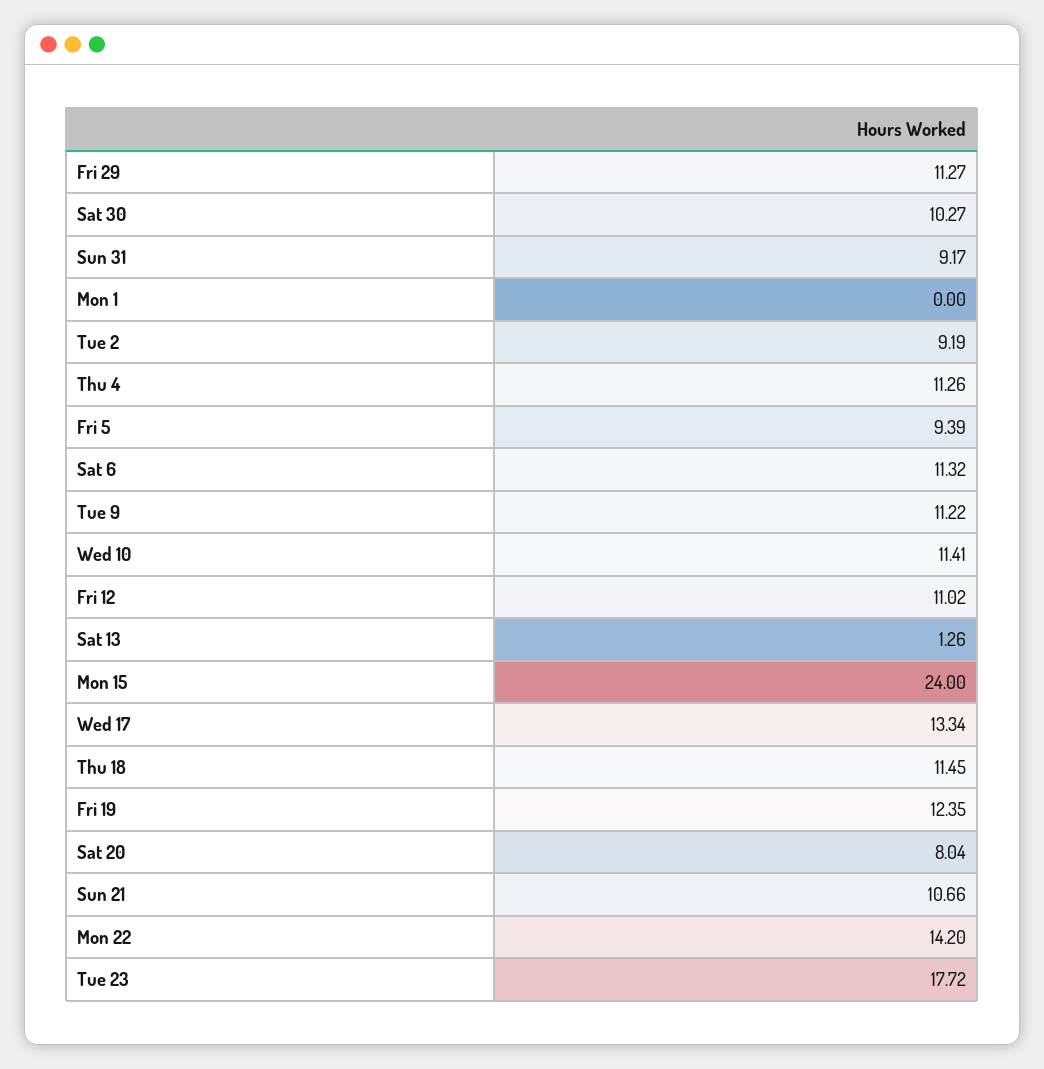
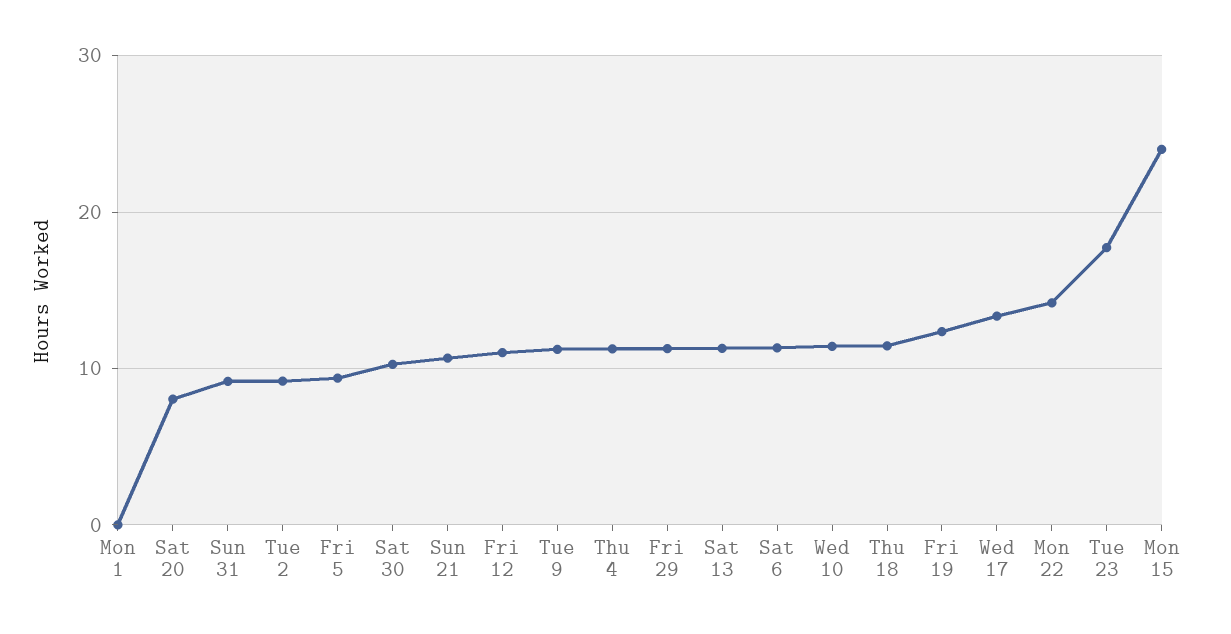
  {
    "Fri 29": 11.27,
    "Sat 30": 10.27,
    "Sun 31": 9.17,
    "Mon 1": 0,
    "Tue 2": 9.19,
    "Thu 4": 11.26,
    "Fri 5": 9.39,
    "Sat 6": 11.32,
    "Tue 9": 11.22,
    "Wed 10": 11.41,
    "Fri 12": 11.02,
-   "Sat 13": 1.26,
+   "Sat 13": 11,
    "Mon 15": 24,
    "Wed 17": 13.34,
    "Thu 18": 11.45,
    "Fri 19": 12.35,
    "Sat 20": 8.04,
    "Sun 21": 10.66,
    "Mon 22": 14.2,
    "Tue 23": 17.72
  }

